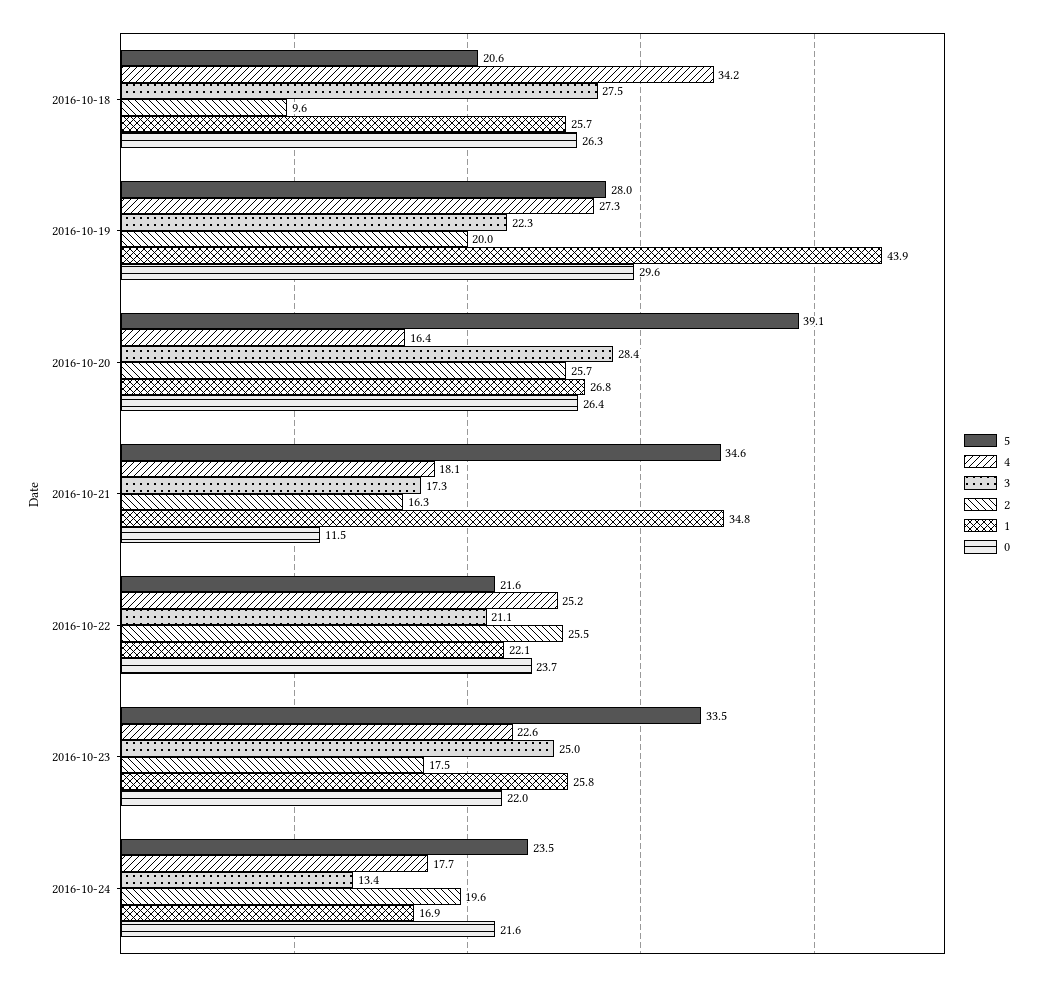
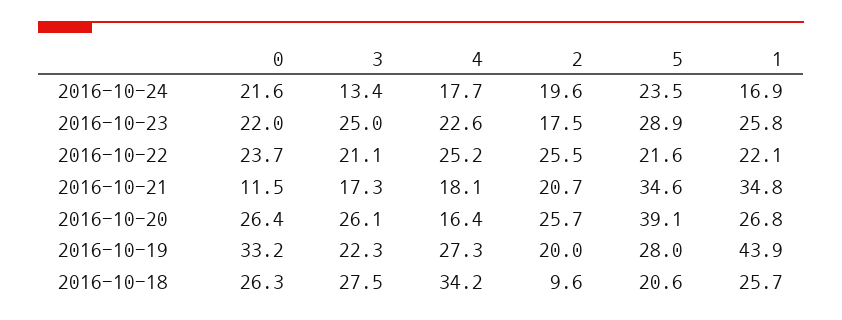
  {
    "5": {
      "2016-10-18": 20.6,
      "2016-10-19": 28,
      "2016-10-20": 39.1,
      "2016-10-21": 34.6,
      "2016-10-22": 21.6,
-     "2016-10-23": 33.5,
+     "2016-10-23": 28.9,
      "2016-10-24": 23.5
    },
    "4": {
      "2016-10-18": 34.2,
      "2016-10-19": 27.3,
      "2016-10-20": 16.4,
      "2016-10-21": 18.1,
      "2016-10-22": 25.2,
      "2016-10-23": 22.6,
      "2016-10-24": 17.7
    },
    "3": {
      "2016-10-18": 27.5,
      "2016-10-19": 22.3,
-     "2016-10-20": 28.4,
+     "2016-10-20": 26.1,
      "2016-10-21": 17.3,
      "2016-10-22": 21.1,
      "2016-10-23": 25,
      "2016-10-24": 13.4
    },
    "2": {
      "2016-10-18": 9.6,
      "2016-10-19": 20,
      "2016-10-20": 25.7,
-     "2016-10-21": 16.3,
+     "2016-10-21": 20.7,
      "2016-10-22": 25.5,
      "2016-10-23": 17.5,
      "2016-10-24": 19.6
    },
    "1": {
      "2016-10-18": 25.7,
      "2016-10-19": 43.9,
      "2016-10-20": 26.8,
      "2016-10-21": 34.8,
      "2016-10-22": 22.1,
      "2016-10-23": 25.8,
      "2016-10-24": 16.9
    },
    "0": {
      "2016-10-18": 26.3,
-     "2016-10-19": 29.6,
+     "2016-10-19": 33.2,
      "2016-10-20": 26.4,
      "2016-10-21": 11.5,
      "2016-10-22": 23.7,
      "2016-10-23": 22,
      "2016-10-24": 21.6
    }
  }

